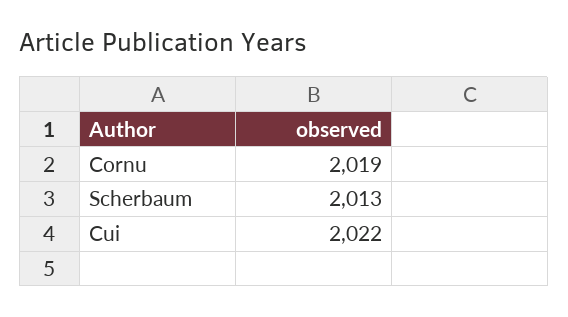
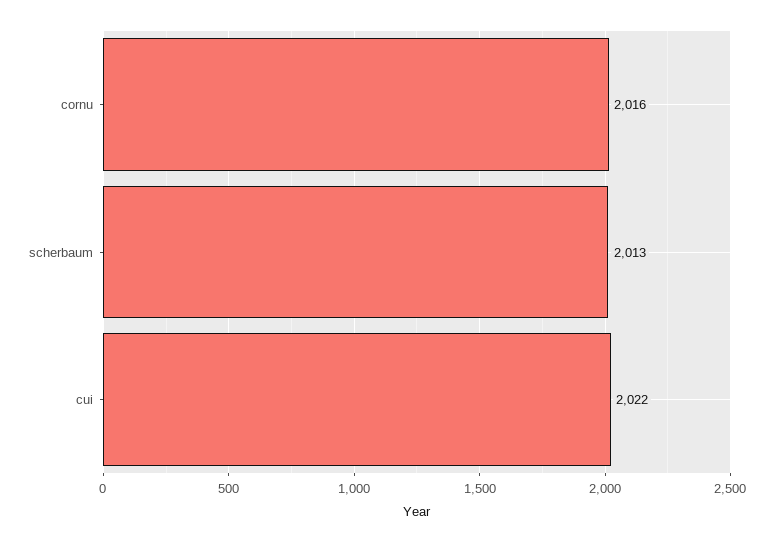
  {
-   "Cornu": 2019,
+   "Cornu": 2016,
    "Scherbaum": 2013,
    "Cui": 2022
  }

